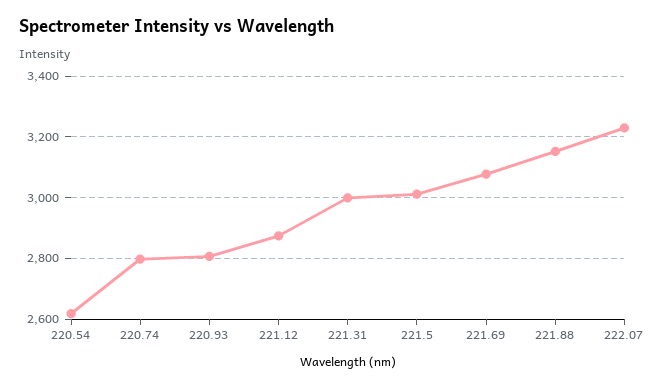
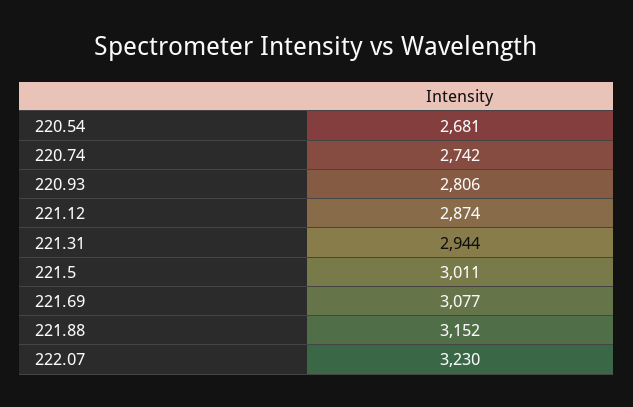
  {
-   "220.54": 2620,
+   "220.54": 2681,
-   "220.74": 2800,
+   "220.74": 2742,
    "220.93": 2806,
    "221.12": 2874,
-   "221.31": 3000,
+   "221.31": 2944,
    "221.5": 3011,
    "221.69": 3077,
    "221.88": 3152,
    "222.07": 3230
  }

